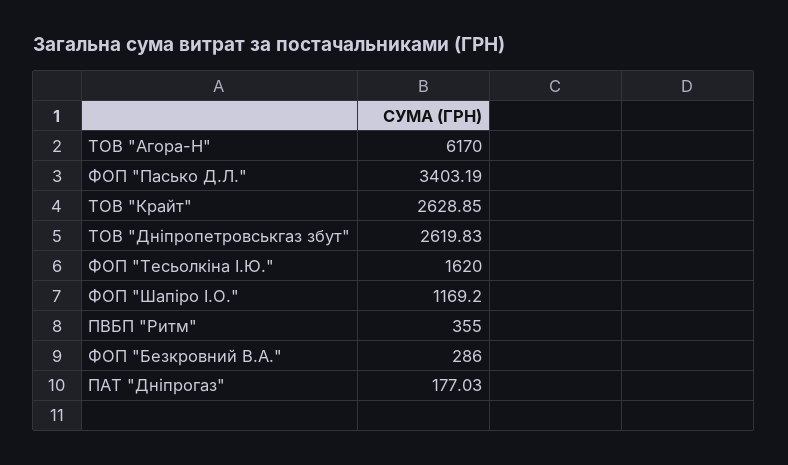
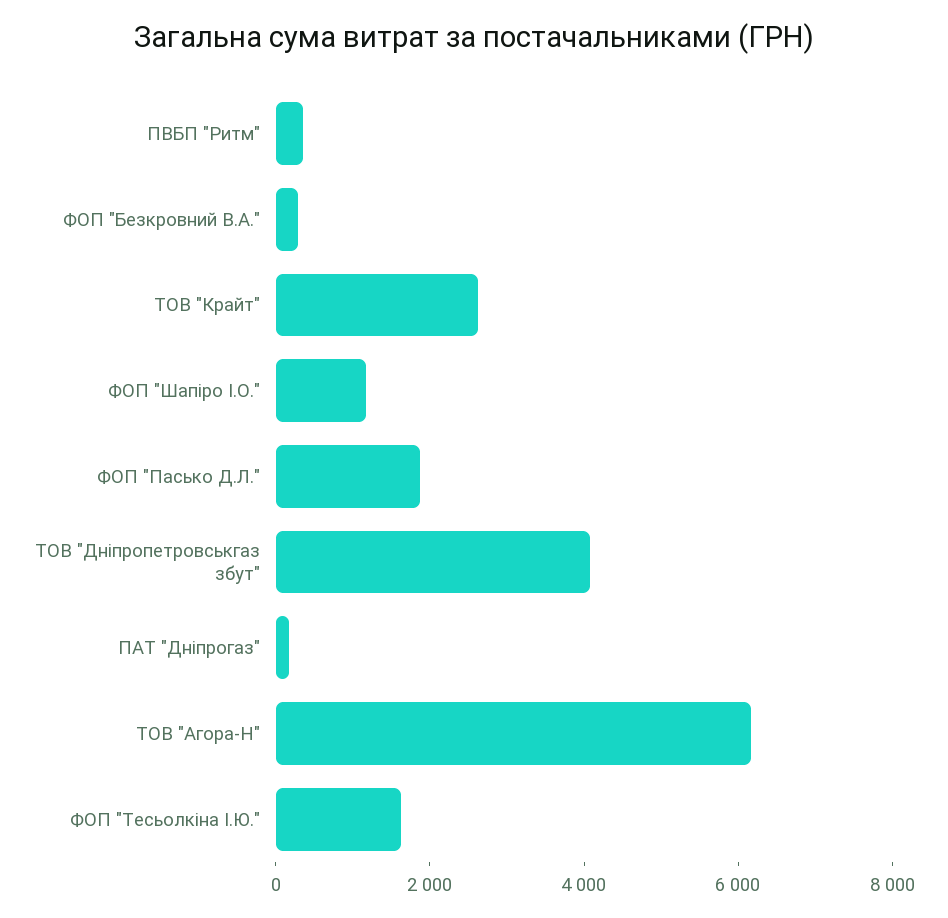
  {
    "ТОВ \"Агора-Н\"": 6170,
-   "ФОП \"Пасько Д.Л.\"": 3403.19,
+   "ФОП \"Пасько Д.Л.\"": 2000,
    "ТОВ \"Крайт\"": 2628.85,
-   "ТОВ \"Дніпропетровськгаз збут\"": 2619.83,
+   "ТОВ \"Дніпропетровськгаз збут\"": 4000,
    "ФОП \"Тесьолкіна І.Ю.\"": 1620,
    "ФОП \"Шапіро І.О.\"": 1169.2,
    "ПВБП \"Ритм\"": 355,
    "ФОП \"Безкровний В.А.\"": 286,
    "ПАТ \"Дніпрогаз\"": 177.03
  }

